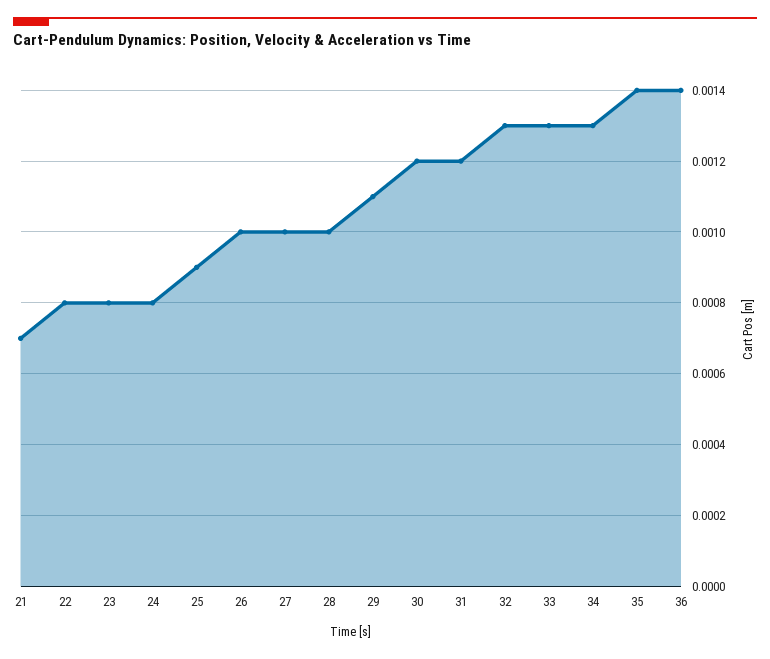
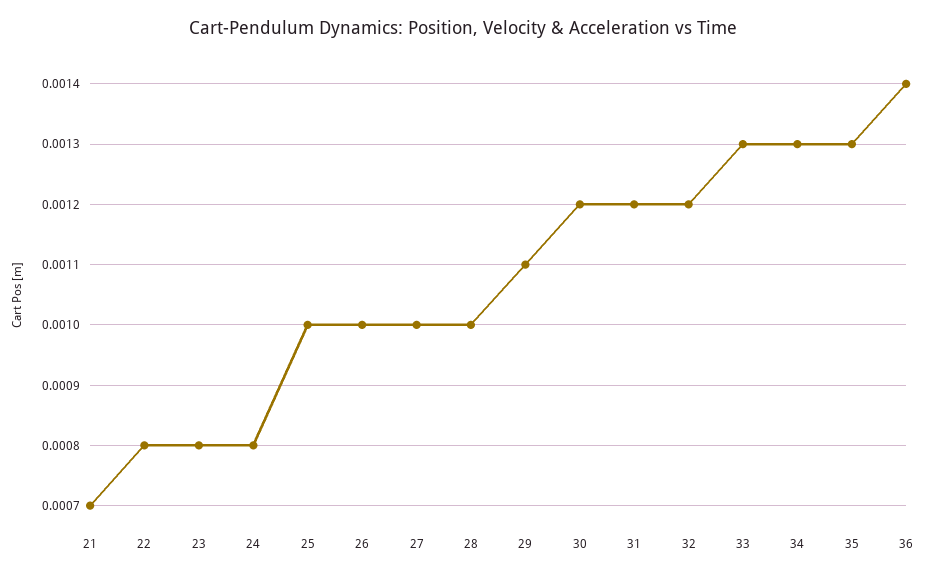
  {
    "21": 0.0007,
    "22": 0.0008,
    "23": 0.0008,
    "24": 0.0008,
-   "25": 0.0009,
+   "25": 0.001,
    "26": 0.001,
    "27": 0.001,
    "28": 0.001,
    "29": 0.0011,
    "30": 0.0012,
    "31": 0.0012,
-   "32": 0.0013,
+   "32": 0.0012,
    "33": 0.0013,
    "34": 0.0013,
-   "35": 0.0014,
+   "35": 0.0013,
    "36": 0.0014
  }

